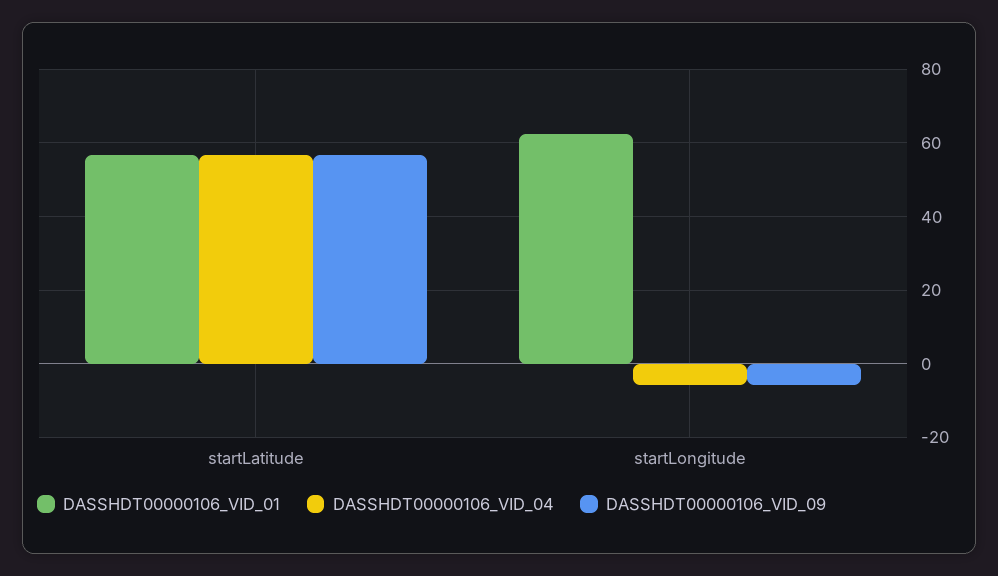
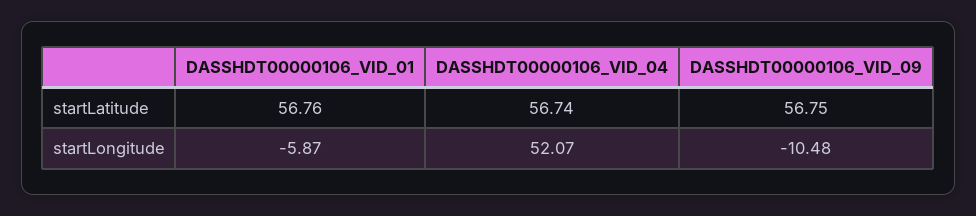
  {
    "DASSHDT00000106_VID_01": {
      "startLatitude": 56.76,
-     "startLongitude": 62
+     "startLongitude": -5.87
    },
    "DASSHDT00000106_VID_04": {
      "startLatitude": 56.74,
-     "startLongitude": -6
+     "startLongitude": 52.07
    },
    "DASSHDT00000106_VID_09": {
      "startLatitude": 56.75,
-     "startLongitude": -6
+     "startLongitude": -10.48
    }
  }

